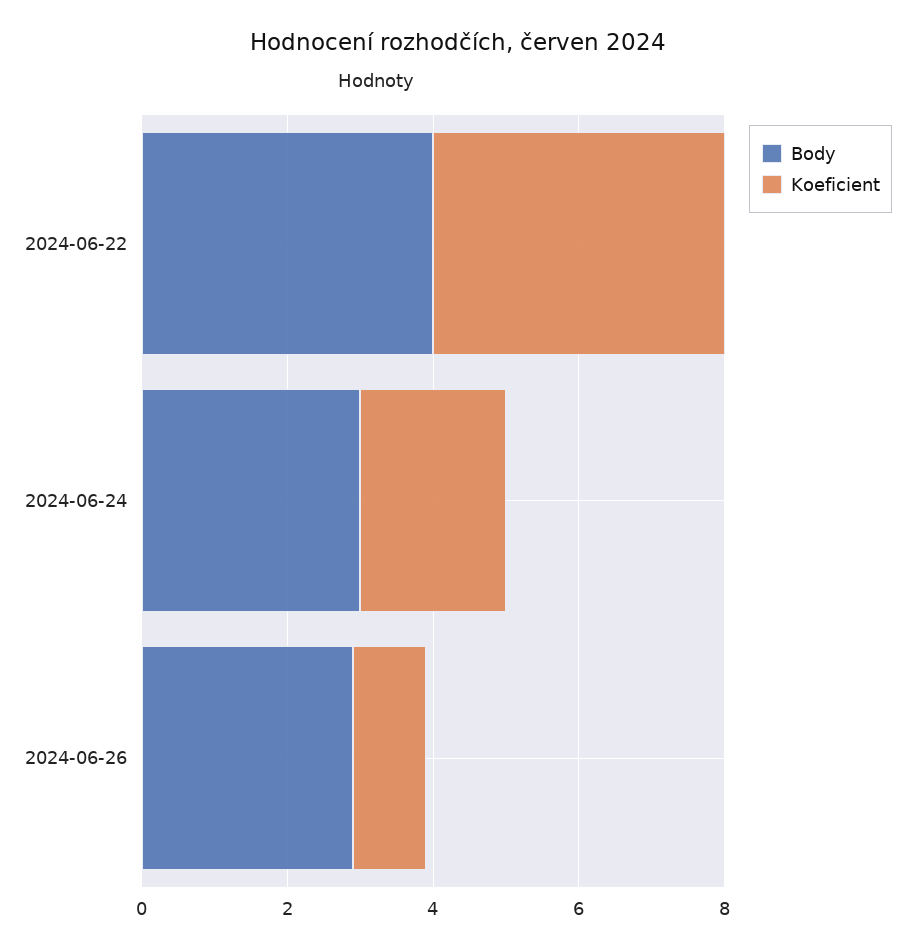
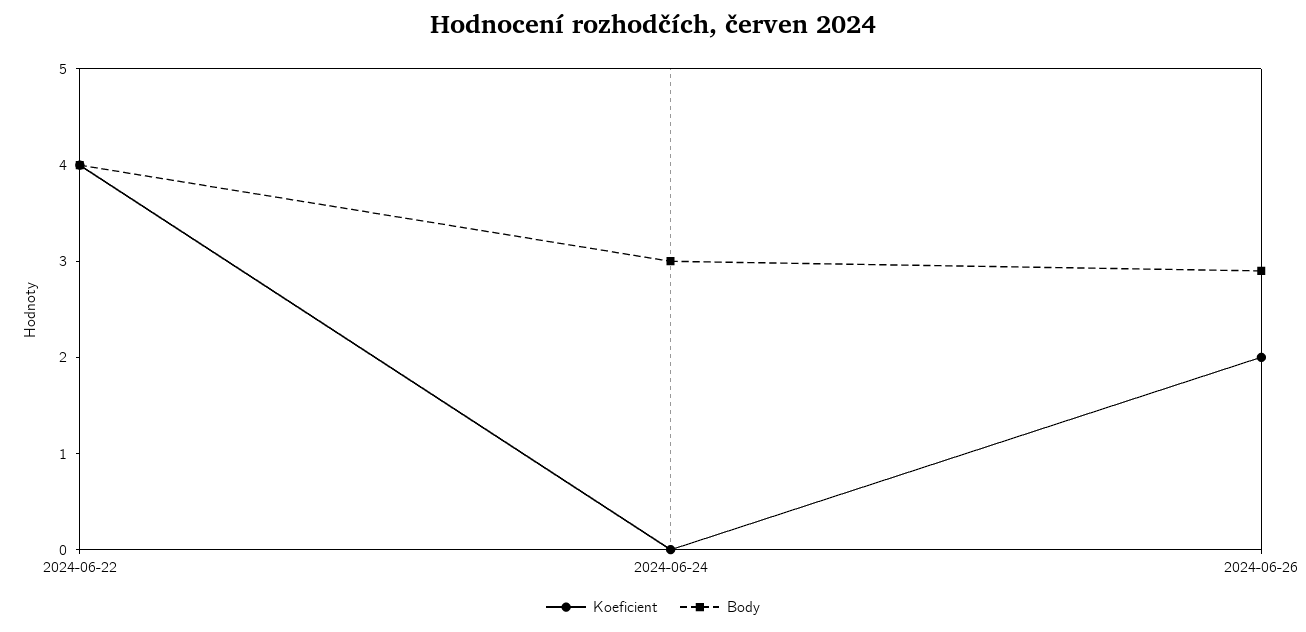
  {
    "Body": {
      "2024-06-22": 4,
      "2024-06-24": 3,
      "2024-06-26": 2.9
    },
    "Koeficient": {
      "2024-06-22": 4,
-     "2024-06-24": 2,
+     "2024-06-24": 0,
-     "2024-06-26": 1
+     "2024-06-26": 2
    }
  }

